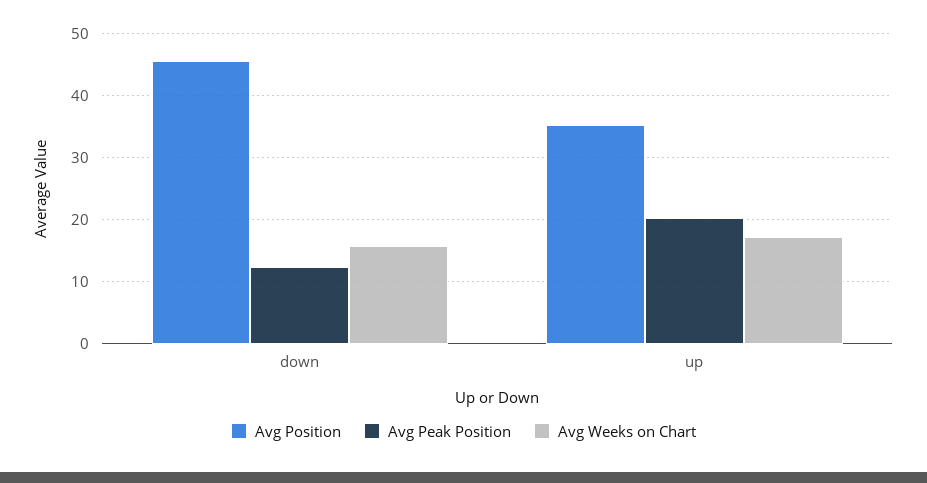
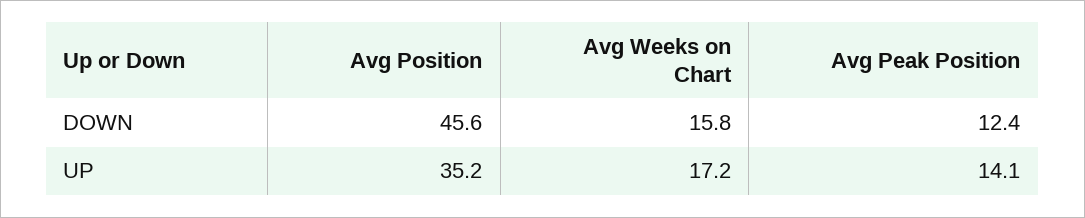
  {
    "Avg Position": {
      "down": 45.6,
      "up": 35.2
    },
    "Avg Peak Position": {
      "down": 12.4,
-     "up": 20
+     "up": 14.1
    },
    "Avg Weeks on Chart": {
      "down": 15.8,
      "up": 17.2
    }
  }

